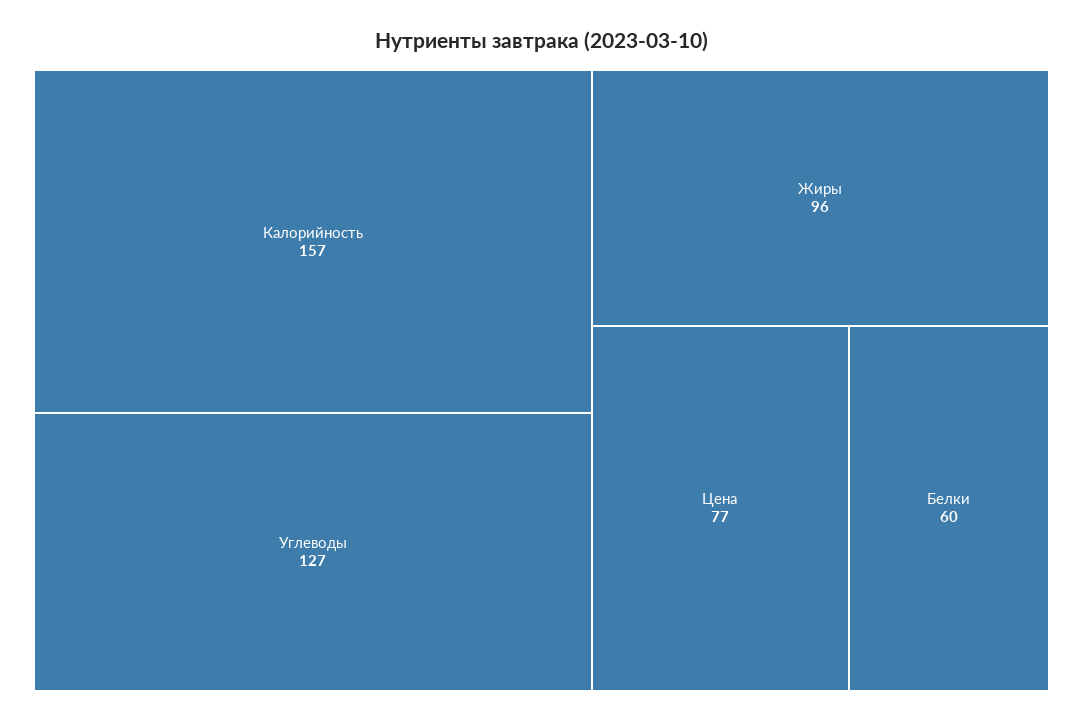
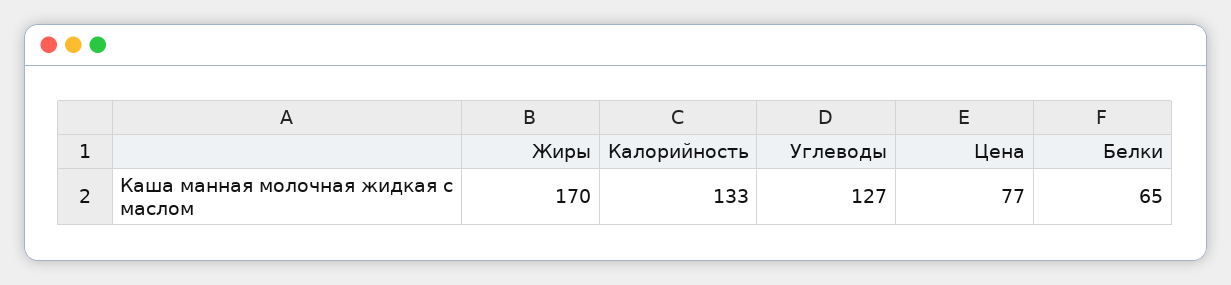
  {
-   "Калорийность": 157,
+   "Калорийность": 133,
    "Углеводы": 127,
-   "Жиры": 96,
+   "Жиры": 170,
    "Цена": 77,
-   "Белки": 60
+   "Белки": 65
  }

